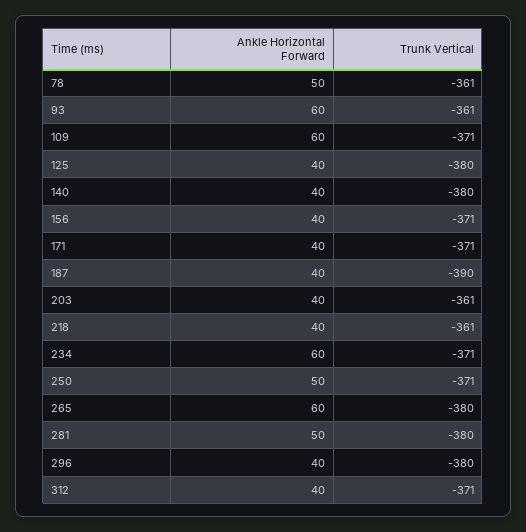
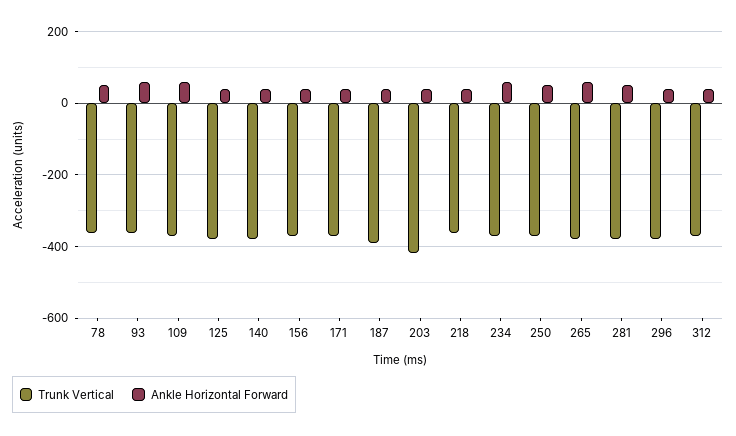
  {
    "Ankle Horizontal Forward": {
      "78": 50,
      "93": 60,
      "109": 60,
      "125": 40,
      "140": 40,
      "156": 40,
      "171": 40,
      "187": 40,
      "203": 40,
      "218": 40,
      "234": 60,
      "250": 50,
      "265": 60,
      "281": 50,
      "296": 40,
      "312": 40
    },
    "Trunk Vertical": {
      "78": -361,
      "93": -361,
      "109": -371,
      "125": -380,
      "140": -380,
      "156": -371,
      "171": -371,
      "187": -390,
-     "203": -361,
+     "203": -420,
      "218": -361,
      "234": -371,
      "250": -371,
      "265": -380,
      "281": -380,
      "296": -380,
      "312": -371
    }
  }

